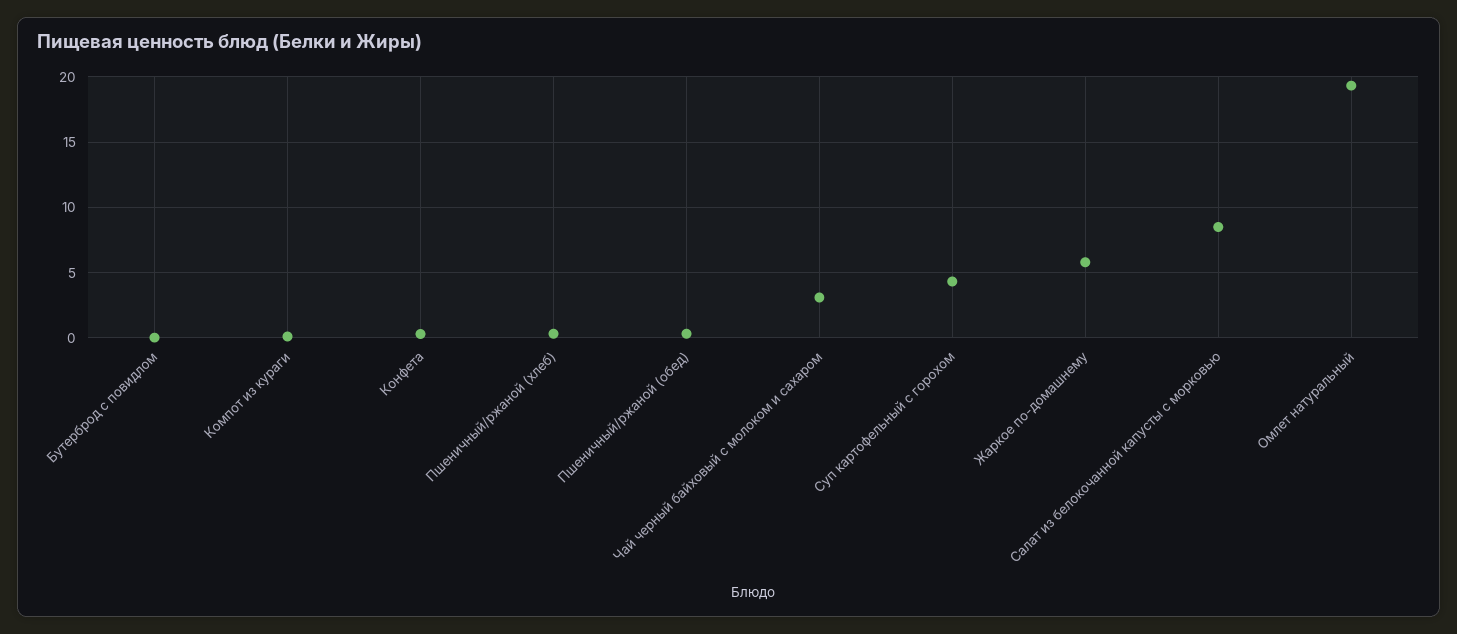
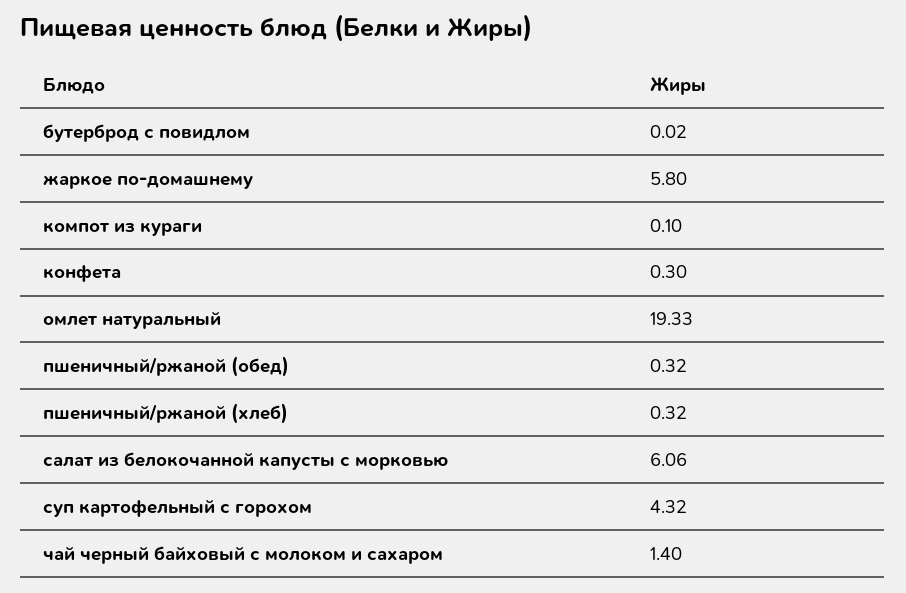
  {
    "Бутерброд с повидлом": 0.02,
    "Компот из кураги": 0.1,
    "Конфета": 0.3,
    "Пшеничный/ржаной (хлеб)": 0.32,
    "Пшеничный/ржаной (обед)": 0.32,
-   "Чай черный байховый с молоком и сахаром": 3,
+   "Чай черный байховый с молоком и сахаром": 1.4,
    "Суп картофельный с горохом": 4.32,
    "Жаркое по-домашнему": 5.8,
-   "Салат из белокочанной капусты с морковью": 8.5,
+   "Салат из белокочанной капусты с морковью": 6.06,
    "Омлет натуральный": 19.33
  }

